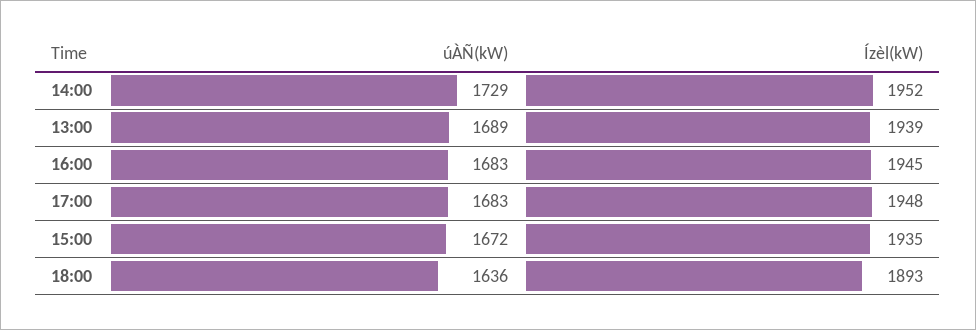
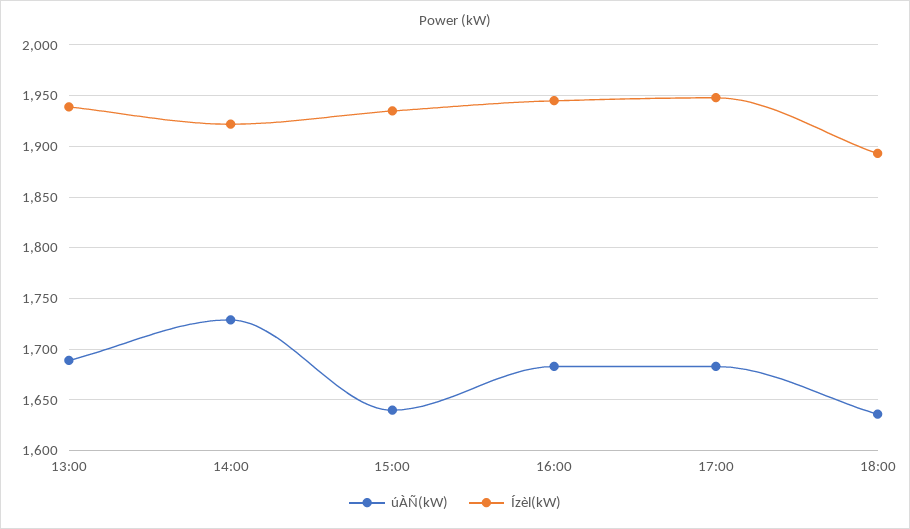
  {
    "úÀÑ(kW)": {
      "14:00": 1729,
      "13:00": 1689,
      "16:00": 1683,
      "17:00": 1683,
-     "15:00": 1672,
+     "15:00": 1640,
      "18:00": 1636
    },
    "Ízèl(kW)": {
-     "14:00": 1952,
+     "14:00": 1920,
      "13:00": 1939,
      "16:00": 1945,
      "17:00": 1948,
      "15:00": 1935,
      "18:00": 1893
    }
  }

